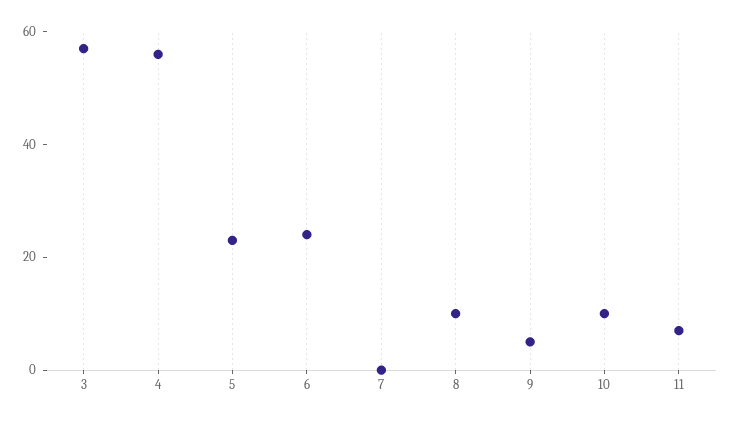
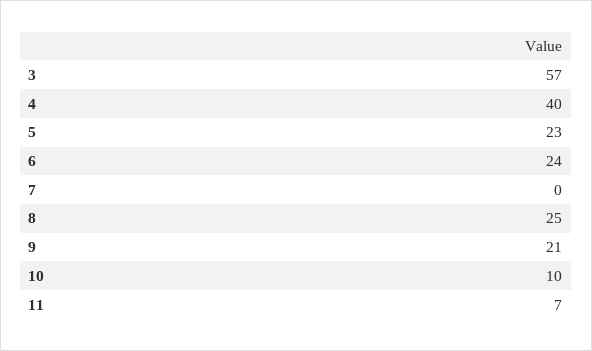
  {
    "3": 57,
-   "4": 55,
+   "4": 40,
    "5": 23,
    "6": 24,
    "7": 0,
-   "8": 10,
+   "8": 25,
-   "9": 5,
+   "9": 21,
    "10": 10,
    "11": 7
  }

